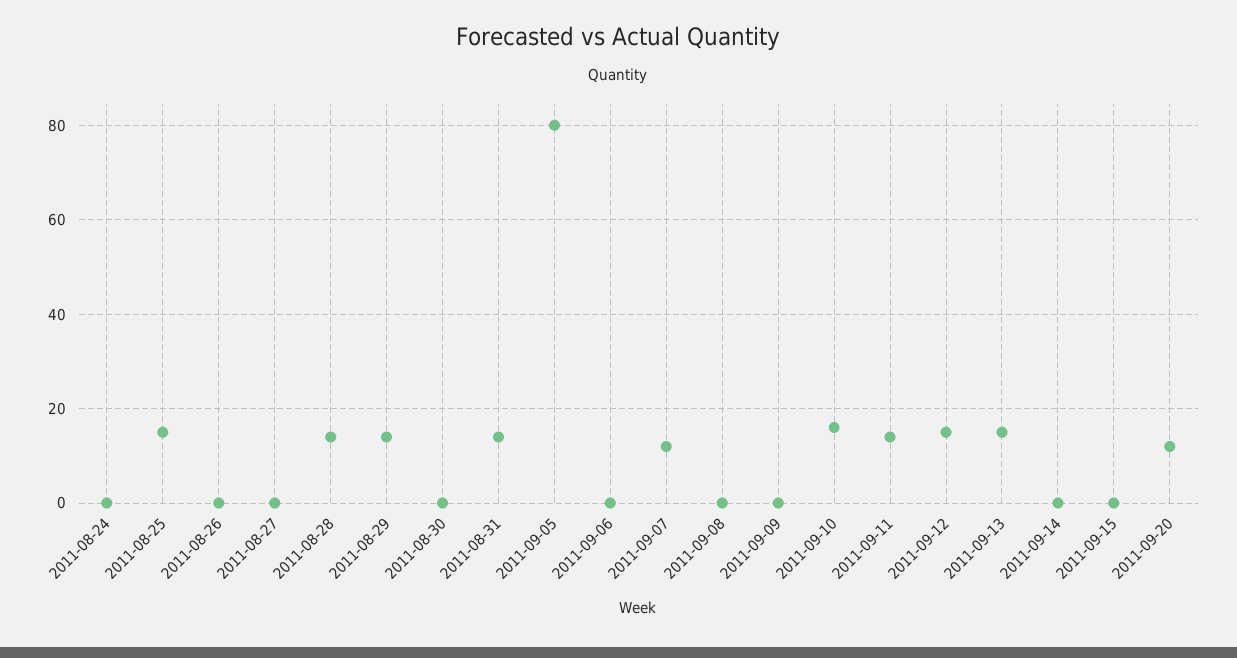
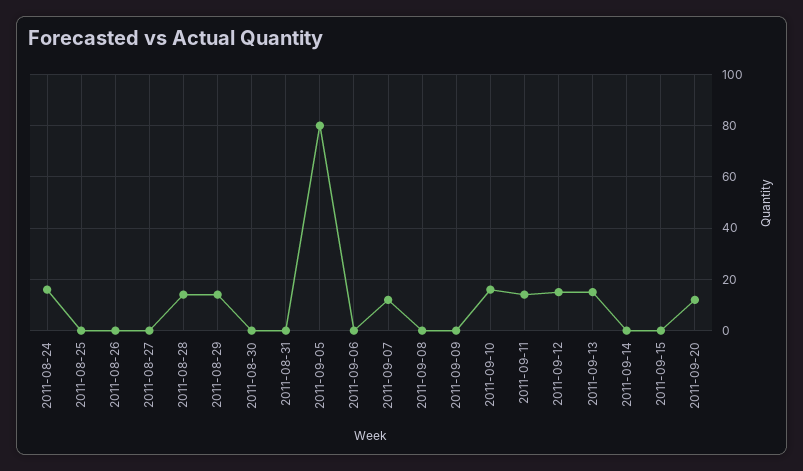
  {
-   "2011-08-24": 0,
+   "2011-08-24": 15,
-   "2011-08-25": 15,
+   "2011-08-25": 0,
    "2011-08-26": 0,
    "2011-08-27": 0,
    "2011-08-28": 15,
    "2011-08-29": 15,
    "2011-08-30": 0,
-   "2011-08-31": 15,
+   "2011-08-31": 0,
    "2011-09-05": 80,
    "2011-09-06": 0,
    "2011-09-07": 10,
    "2011-09-08": 0,
    "2011-09-09": 0,
    "2011-09-10": 15,
    "2011-09-11": 15,
    "2011-09-12": 15,
    "2011-09-13": 15,
    "2011-09-14": 0,
    "2011-09-15": 0,
    "2011-09-20": 10
  }

